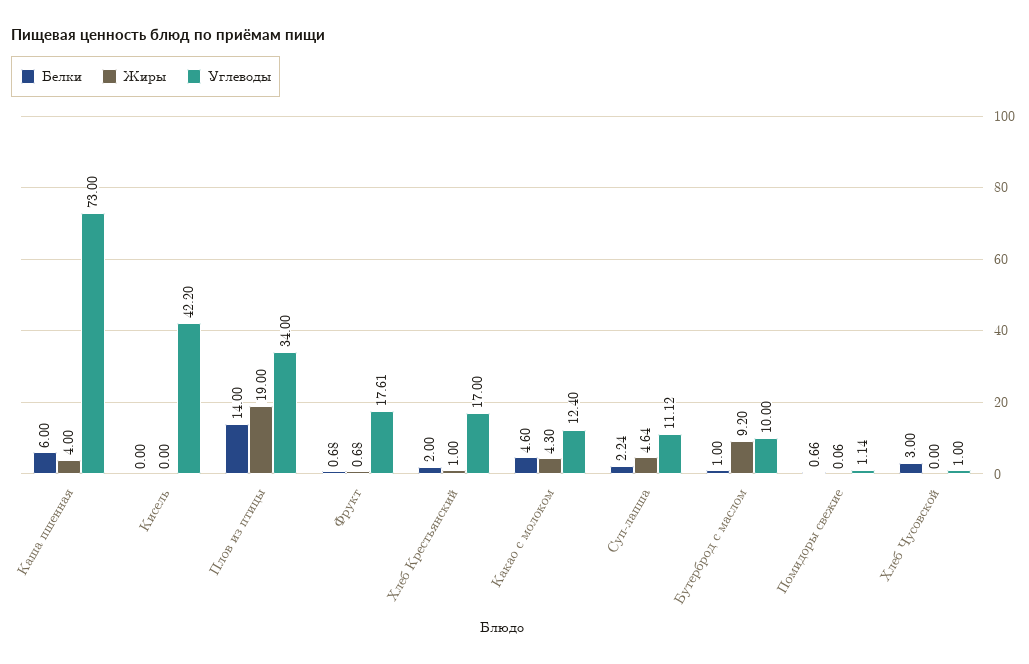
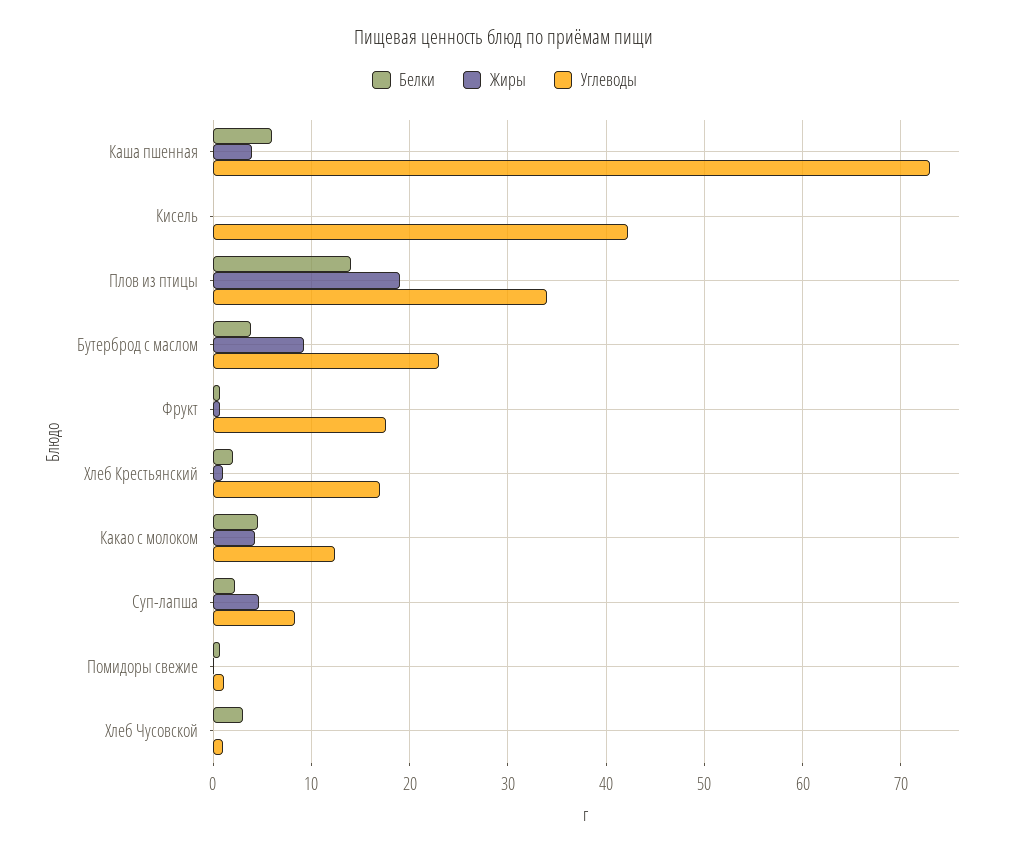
  {
    "Белки": {
      "Каша пшенная": 6,
      "Кисель": 0,
      "Плов из птицы": 14,
      "Фрукт": 0.68,
      "Хлеб Крестьянский": 2,
      "Какао с молоком": 4.6,
      "Суп-лапша": 2.24,
-     "Бутерброд с маслом": 1,
+     "Бутерброд с маслом": 4,
      "Помидоры свежие": 0.66,
      "Хлеб Чусовской": 3
    },
    "Жиры": {
      "Каша пшенная": 4,
      "Кисель": 0,
      "Плов из птицы": 19,
      "Фрукт": 0.68,
      "Хлеб Крестьянский": 1,
      "Какао с молоком": 4.3,
      "Суп-лапша": 4.64,
      "Бутерброд с маслом": 9.2,
      "Помидоры свежие": 0.06,
      "Хлеб Чусовской": 0
    },
    "Углеводы": {
      "Каша пшенная": 73,
      "Кисель": 42.2,
      "Плов из птицы": 34,
      "Фрукт": 17.61,
      "Хлеб Крестьянский": 17,
      "Какао с молоком": 12.4,
-     "Суп-лапша": 11.12,
+     "Суп-лапша": 8,
-     "Бутерброд с маслом": 10,
+     "Бутерброд с маслом": 23,
      "Помидоры свежие": 1.14,
      "Хлеб Чусовской": 1
    }
  }

